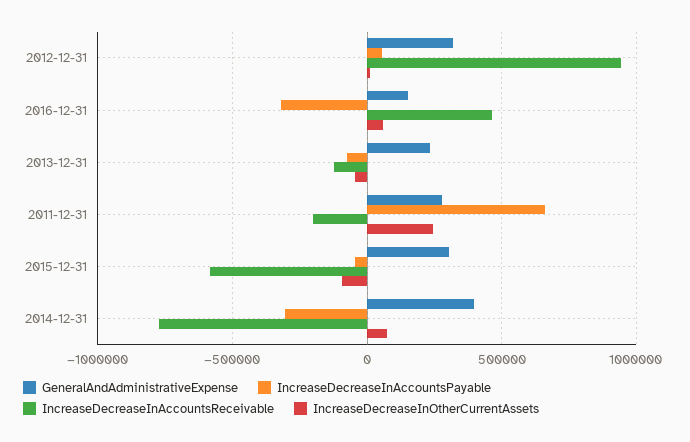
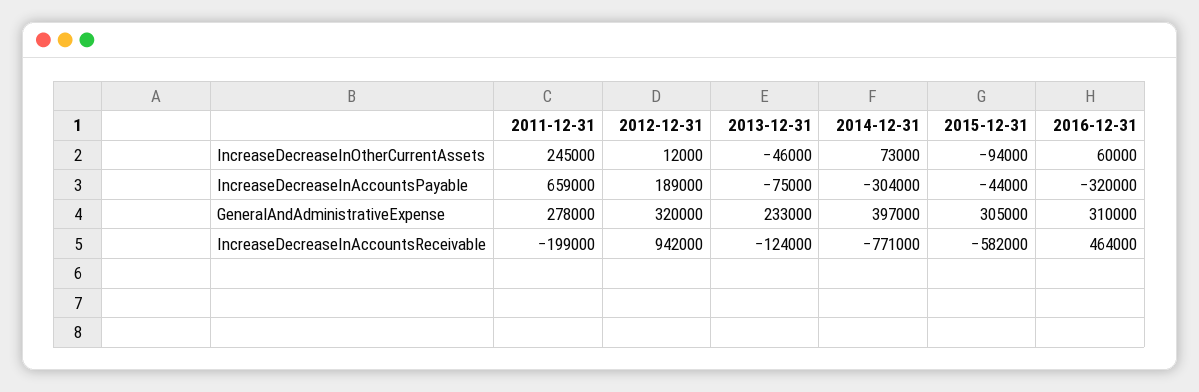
  {
    "GeneralAndAdministrativeExpense": {
      "2012-12-31": 320000,
-     "2016-12-31": 150000,
+     "2016-12-31": 310000,
      "2013-12-31": 233000,
      "2011-12-31": 278000,
      "2015-12-31": 305000,
      "2014-12-31": 397000
    },
    "IncreaseDecreaseInAccountsPayable": {
-     "2012-12-31": 50000,
+     "2012-12-31": 189000,
      "2016-12-31": -320000,
      "2013-12-31": -75000,
      "2011-12-31": 659000,
      "2015-12-31": -44000,
      "2014-12-31": -304000
    },
    "IncreaseDecreaseInAccountsReceivable": {
      "2012-12-31": 942000,
      "2016-12-31": 464000,
      "2013-12-31": -124000,
      "2011-12-31": -199000,
      "2015-12-31": -582000,
      "2014-12-31": -771000
    },
    "IncreaseDecreaseInOtherCurrentAssets": {
      "2012-12-31": 12000,
      "2016-12-31": 60000,
      "2013-12-31": -46000,
      "2011-12-31": 245000,
      "2015-12-31": -94000,
      "2014-12-31": 73000
    }
  }

